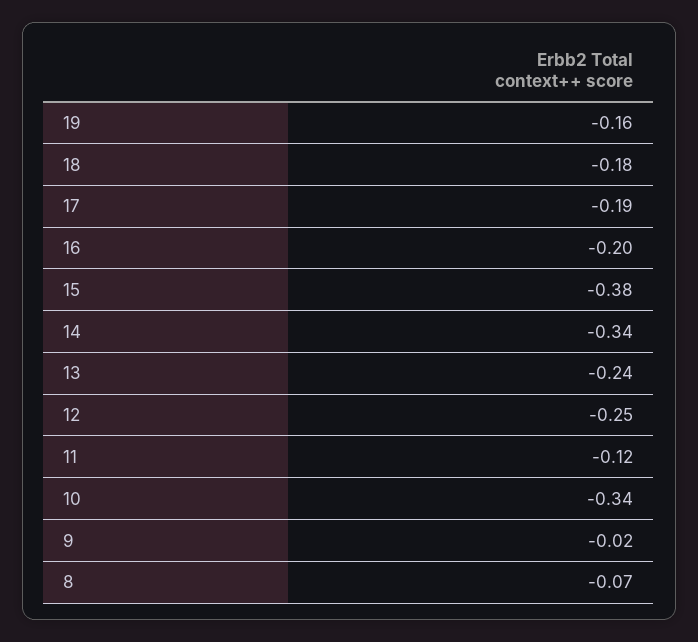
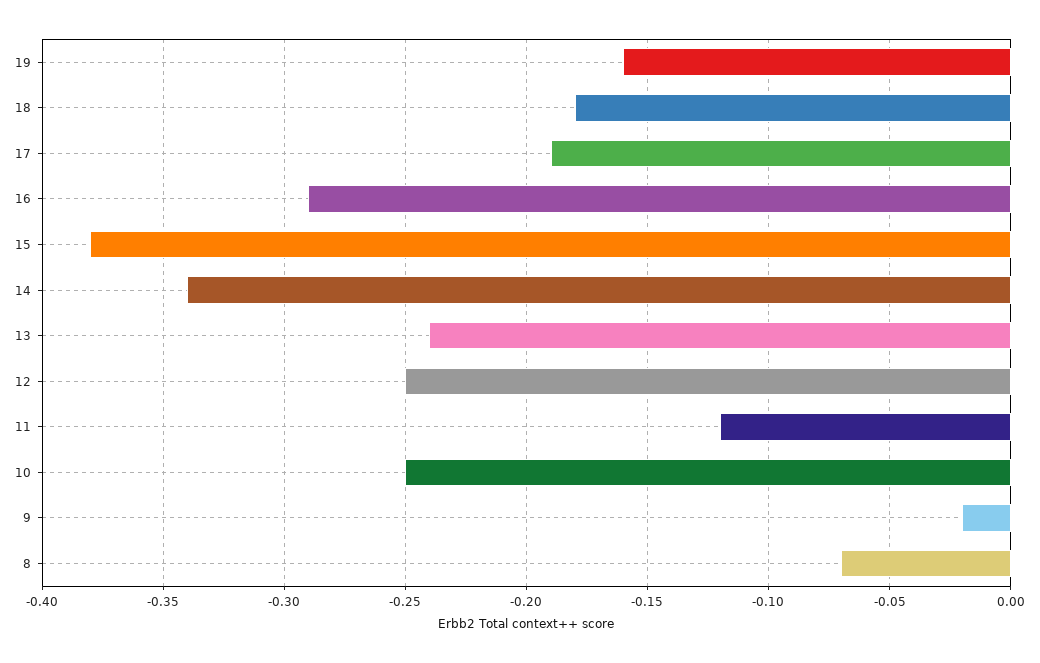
  {
    "19": -0.16,
    "18": -0.18,
    "17": -0.19,
-   "16": -0.2,
+   "16": -0.29,
    "15": -0.38,
    "14": -0.34,
    "13": -0.24,
    "12": -0.25,
    "11": -0.12,
-   "10": -0.34,
+   "10": -0.25,
    "9": -0.02,
    "8": -0.07
  }

